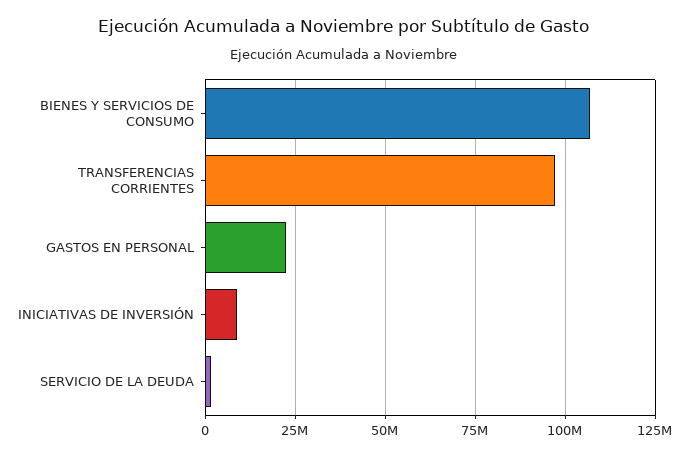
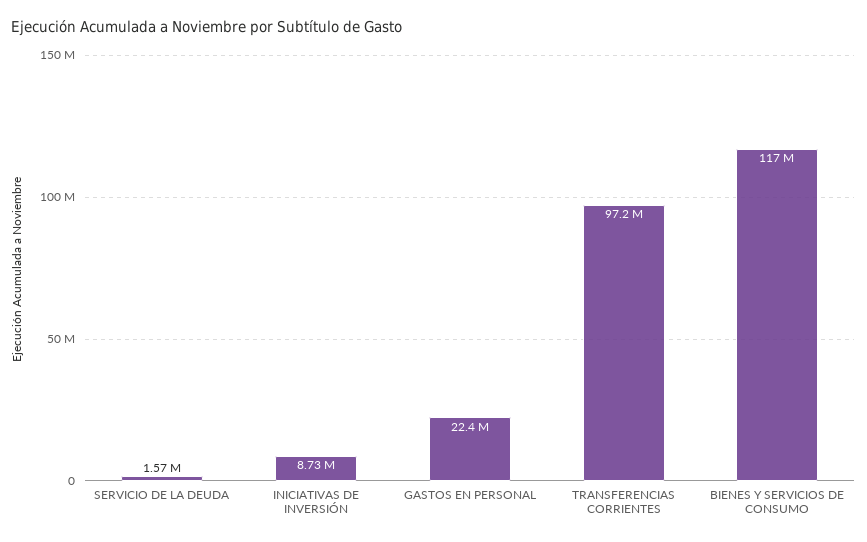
  {
-   "BIENES Y SERVICIOS DE CONSUMO": 107500000,
+   "BIENES Y SERVICIOS DE CONSUMO": 117000000,
    "TRANSFERENCIAS CORRIENTES": 97200000,
    "GASTOS EN PERSONAL": 22400000,
    "INICIATIVAS DE INVERSIÓN": 8730000,
    "SERVICIO DE LA DEUDA": 1570000
  }

